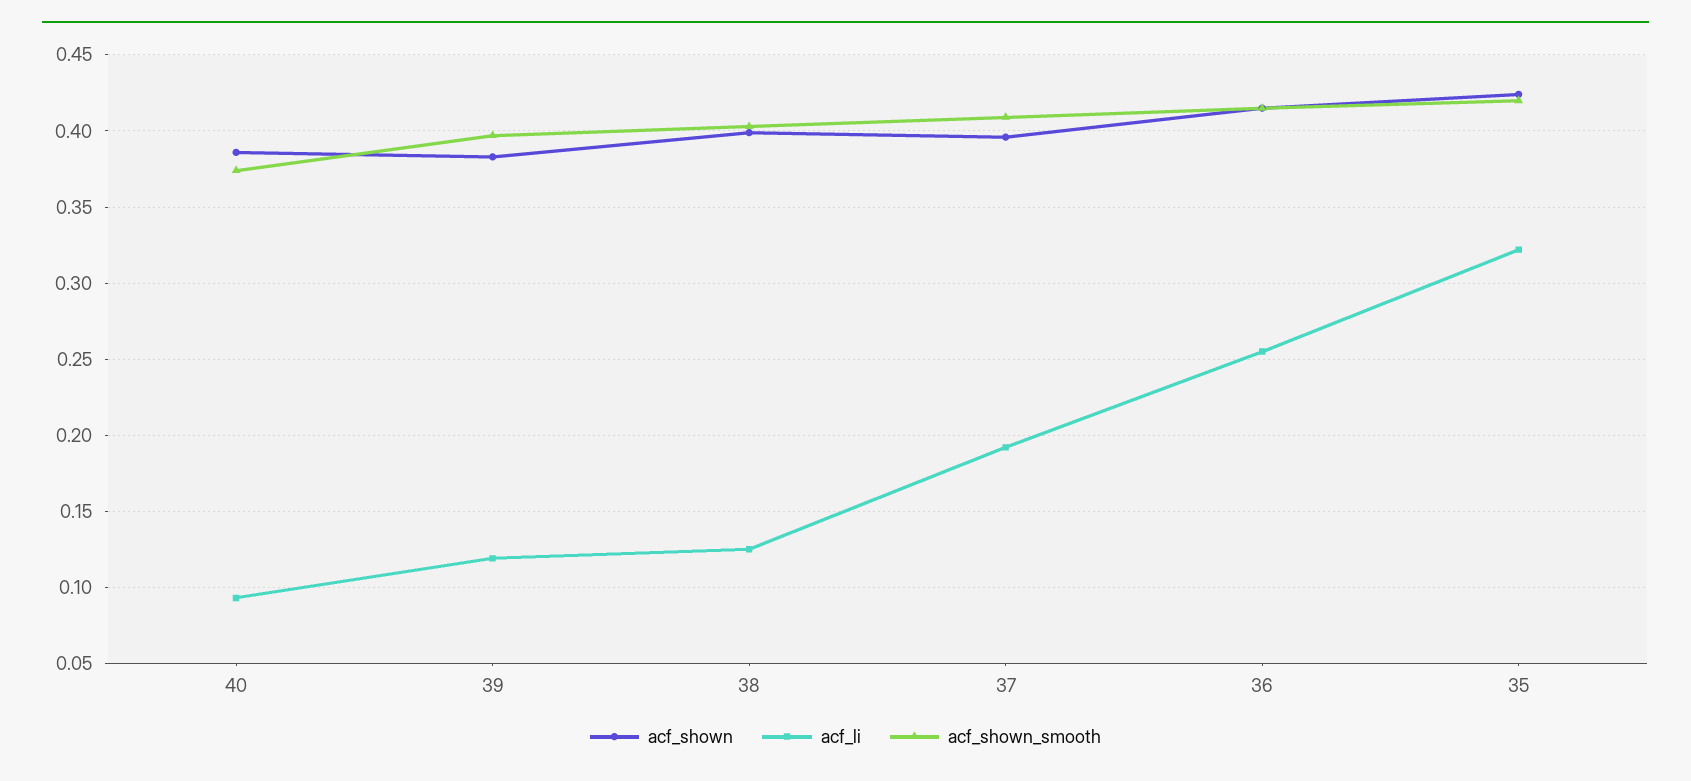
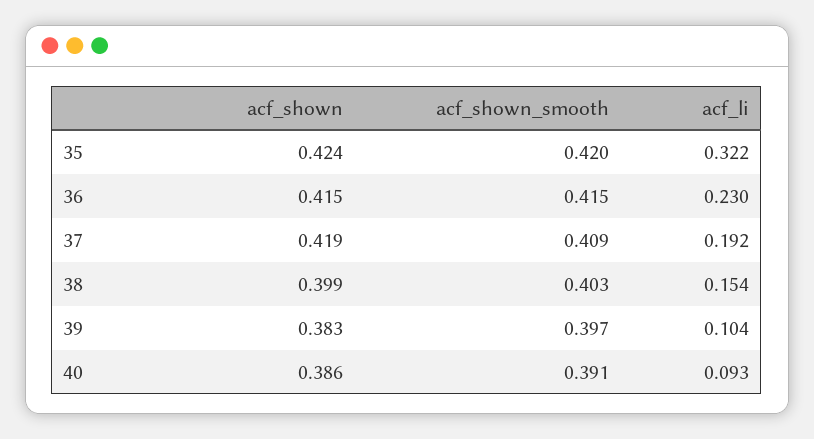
  {
    "acf_shown": {
      "40": 0.386,
      "39": 0.383,
      "38": 0.399,
-     "37": 0.395,
+     "37": 0.419,
      "36": 0.415,
      "35": 0.424
    },
    "acf_li": {
      "40": 0.093,
-     "39": 0.12,
+     "39": 0.104,
-     "38": 0.125,
+     "38": 0.154,
      "37": 0.192,
-     "36": 0.255,
+     "36": 0.23,
      "35": 0.322
    },
    "acf_shown_smooth": {
-     "40": 0.375,
+     "40": 0.391,
      "39": 0.397,
      "38": 0.403,
      "37": 0.409,
      "36": 0.415,
      "35": 0.42
    }
  }

